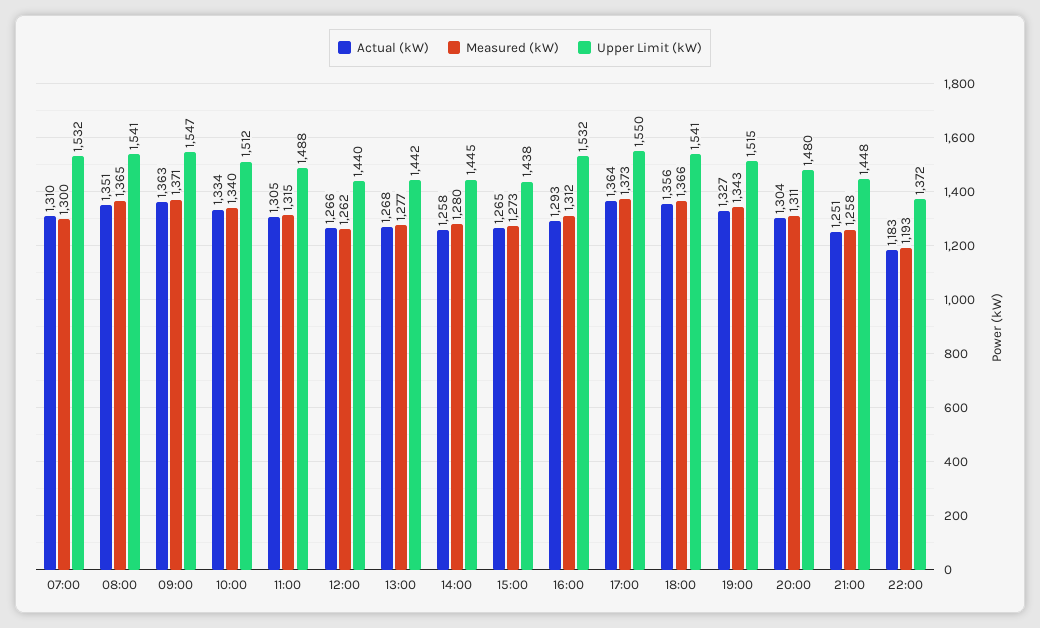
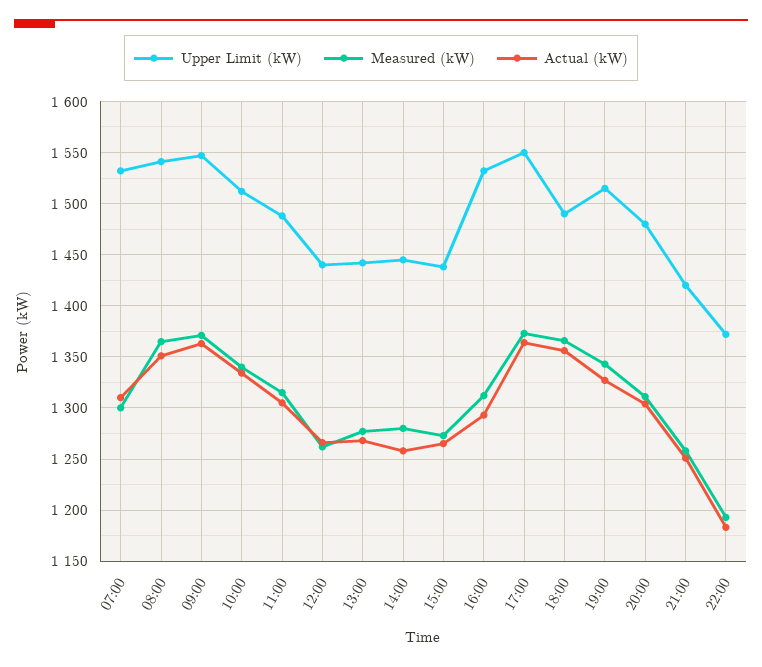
  {
    "Actual (kW)": {
      "07:00": 1310,
      "08:00": 1351,
      "09:00": 1363,
      "10:00": 1334,
      "11:00": 1305,
      "12:00": 1266,
      "13:00": 1268,
      "14:00": 1258,
      "15:00": 1265,
      "16:00": 1293,
      "17:00": 1364,
      "18:00": 1356,
      "19:00": 1327,
      "20:00": 1304,
      "21:00": 1251,
      "22:00": 1183
    },
    "Measured (kW)": {
      "07:00": 1300,
      "08:00": 1365,
      "09:00": 1371,
      "10:00": 1340,
      "11:00": 1315,
      "12:00": 1262,
      "13:00": 1277,
      "14:00": 1280,
      "15:00": 1273,
      "16:00": 1312,
      "17:00": 1373,
      "18:00": 1366,
      "19:00": 1343,
      "20:00": 1311,
      "21:00": 1258,
      "22:00": 1193
    },
    "Upper Limit (kW)": {
      "07:00": 1532,
      "08:00": 1541,
      "09:00": 1547,
      "10:00": 1512,
      "11:00": 1488,
      "12:00": 1440,
      "13:00": 1442,
      "14:00": 1445,
      "15:00": 1438,
      "16:00": 1532,
      "17:00": 1550,
-     "18:00": 1541,
+     "18:00": 1490,
      "19:00": 1515,
      "20:00": 1480,
-     "21:00": 1448,
+     "21:00": 1420,
      "22:00": 1372
    }
  }

